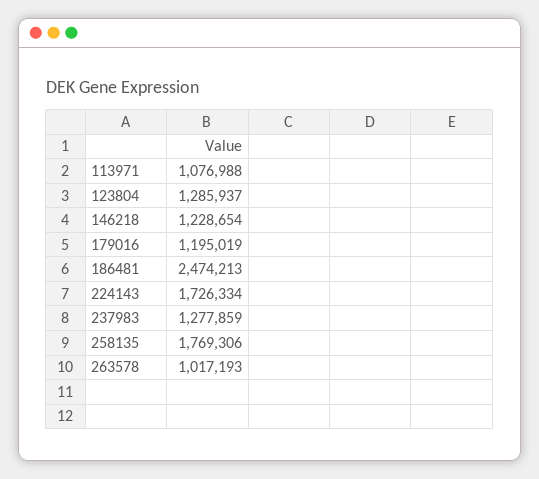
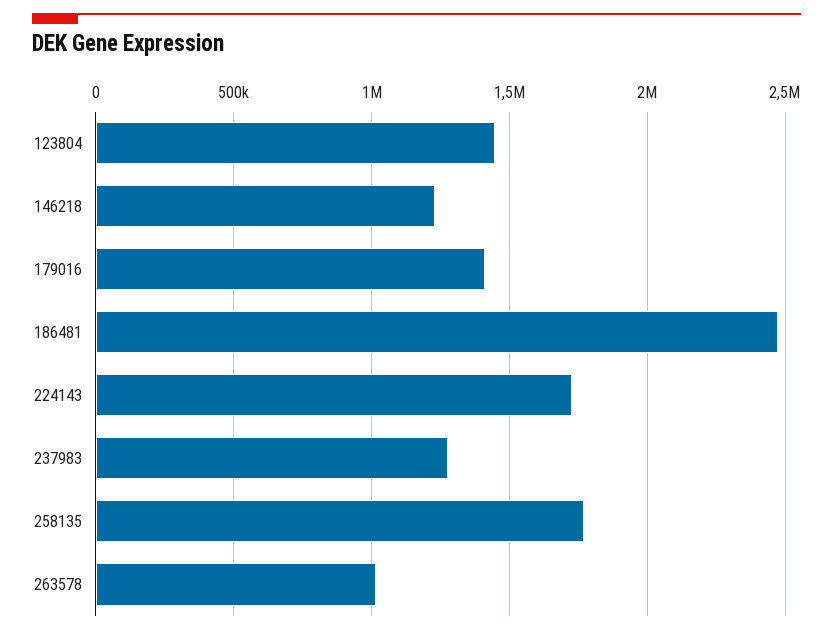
  {
-   "113971": 1076988,
-   "123804": 1285937,
+   "123804": 1450000,
    "146218": 1228654,
-   "179016": 1195019,
+   "179016": 1400000,
    "186481": 2474213,
    "224143": 1726334,
    "237983": 1277859,
    "258135": 1769306,
    "263578": 1017193
  }

